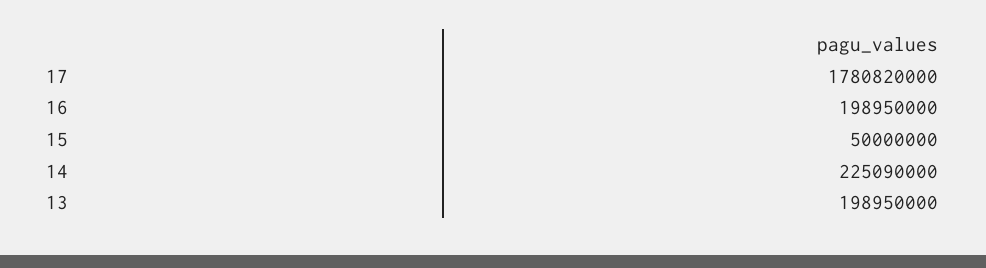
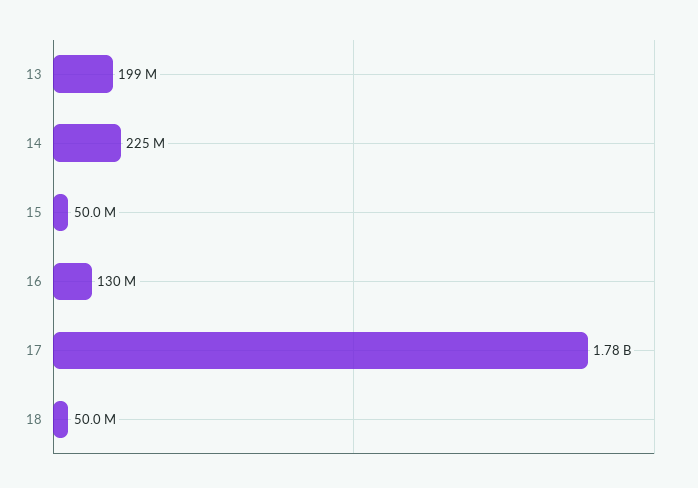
  {
    "17": 1780820000,
-   "16": 198950000,
+   "16": 130000000,
    "15": 50000000,
    "14": 225090000,
-   "13": 198950000
+   "13": 198950000,
+   "18": 50000000
  }

